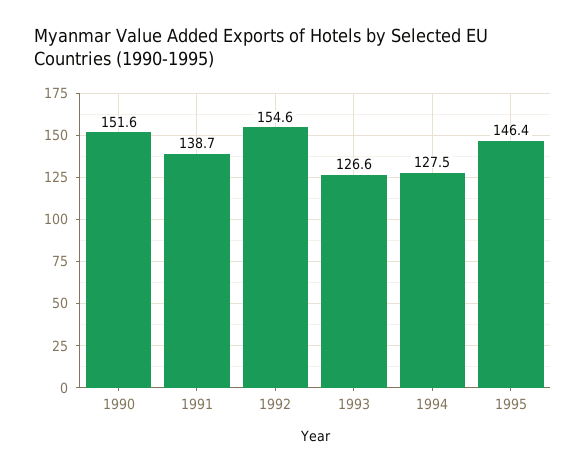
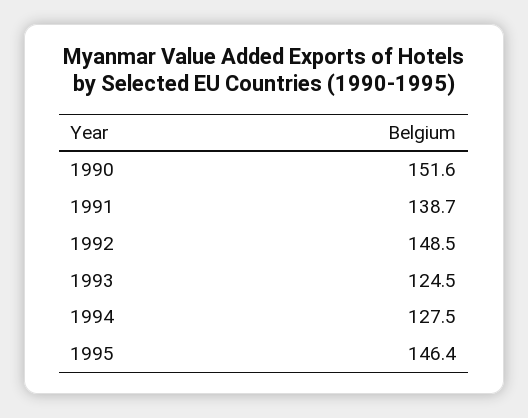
  {
    "1990": 151.6,
    "1991": 138.7,
-   "1992": 154.6,
+   "1992": 148.5,
-   "1993": 126.6,
+   "1993": 124.5,
    "1994": 127.5,
    "1995": 146.4
  }

